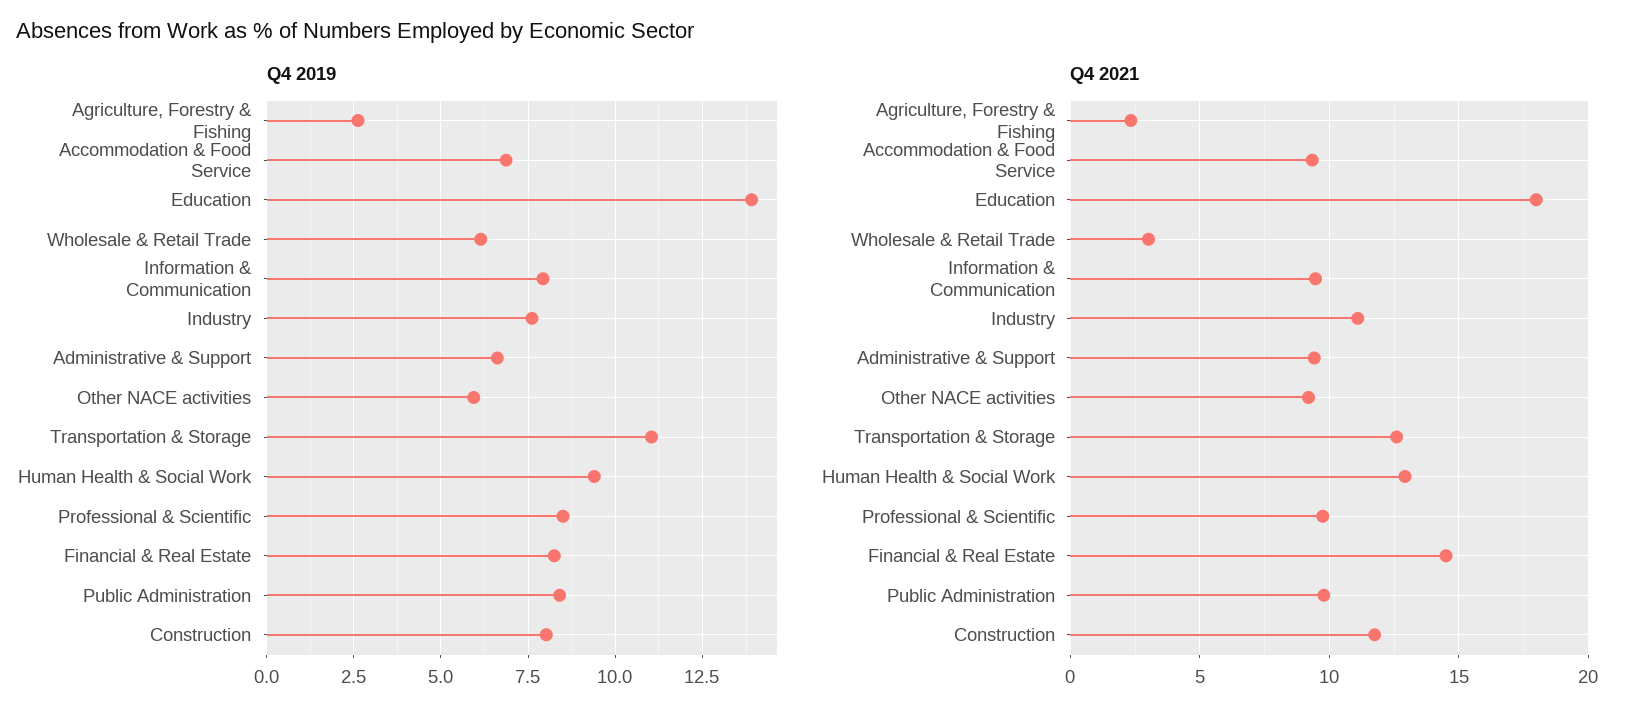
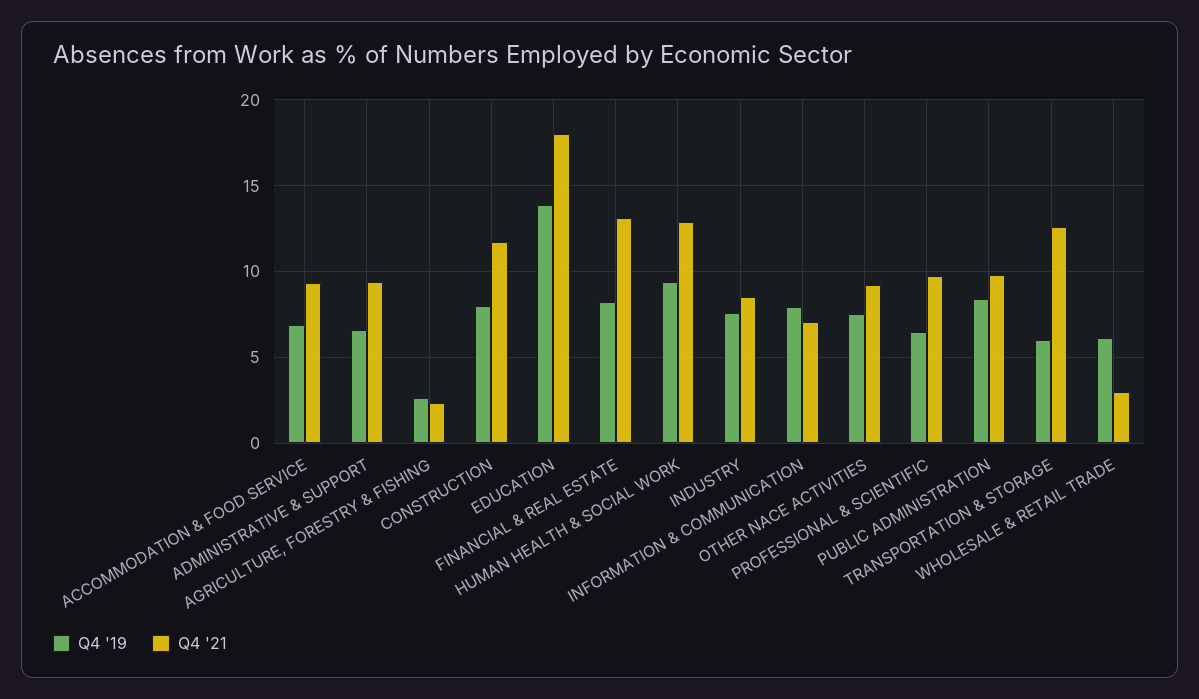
  {
    "Q4 2019": {
      "Agriculture, Forestry & Fishing": 2.5,
      "Accommodation & Food Service": 6.75,
      "Education": 14,
      "Wholesale & Retail Trade": 6.25,
      "Information & Communication": 8,
      "Industry": 7.5,
      "Administrative & Support": 6.5,
-     "Other NACE activities": 6,
+     "Other NACE activities": 7.5,
-     "Transportation & Storage": 11,
+     "Transportation & Storage": 6,
      "Human Health & Social Work": 9.5,
-     "Professional & Scientific": 8.5,
+     "Professional & Scientific": 6.5,
      "Financial & Real Estate": 8.25,
      "Public Administration": 8.5,
      "Construction": 8
    },
    "Q4 2021": {
      "Agriculture, Forestry & Fishing": 2.5,
      "Accommodation & Food Service": 9.5,
      "Education": 18,
      "Wholesale & Retail Trade": 3,
-     "Information & Communication": 9.5,
+     "Information & Communication": 7,
-     "Industry": 11,
+     "Industry": 8.5,
      "Administrative & Support": 9.5,
      "Other NACE activities": 9,
      "Transportation & Storage": 12.5,
      "Human Health & Social Work": 13,
      "Professional & Scientific": 10,
-     "Financial & Real Estate": 14.5,
+     "Financial & Real Estate": 13,
      "Public Administration": 10,
      "Construction": 12
    }
  }

